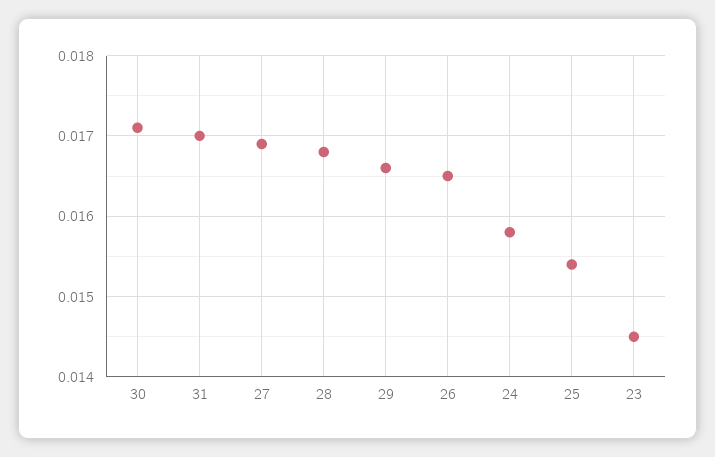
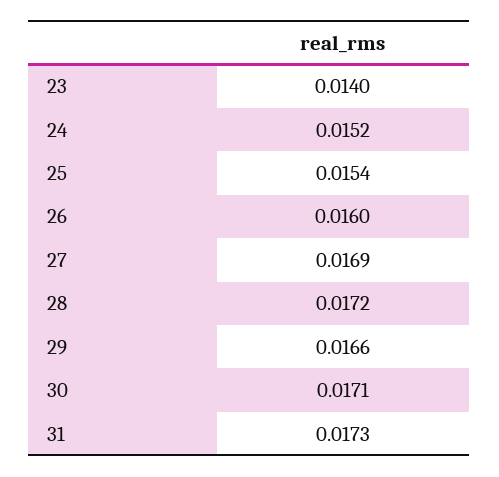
  {
    "30": 0.0171,
-   "31": 0.017,
+   "31": 0.0173,
    "27": 0.0169,
-   "28": 0.0168,
+   "28": 0.0172,
    "29": 0.0166,
-   "26": 0.0165,
+   "26": 0.016,
-   "24": 0.0158,
+   "24": 0.0152,
    "25": 0.0154,
-   "23": 0.0145
+   "23": 0.014
  }

